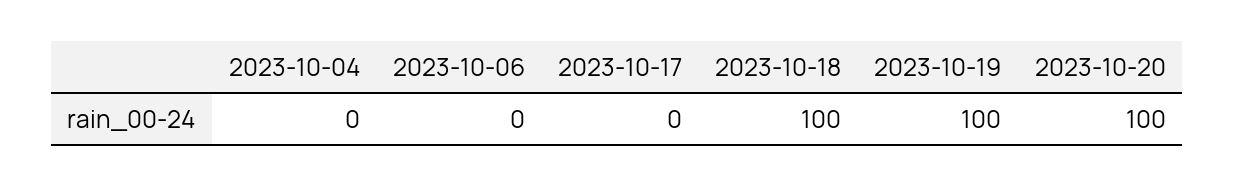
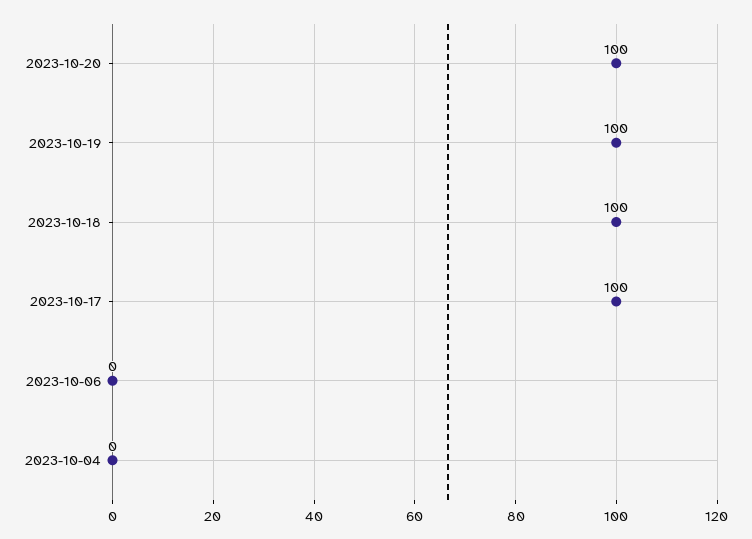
  {
    "2023-10-04": 0,
    "2023-10-06": 0,
-   "2023-10-17": 0,
+   "2023-10-17": 100,
    "2023-10-18": 100,
    "2023-10-19": 100,
    "2023-10-20": 100
  }

